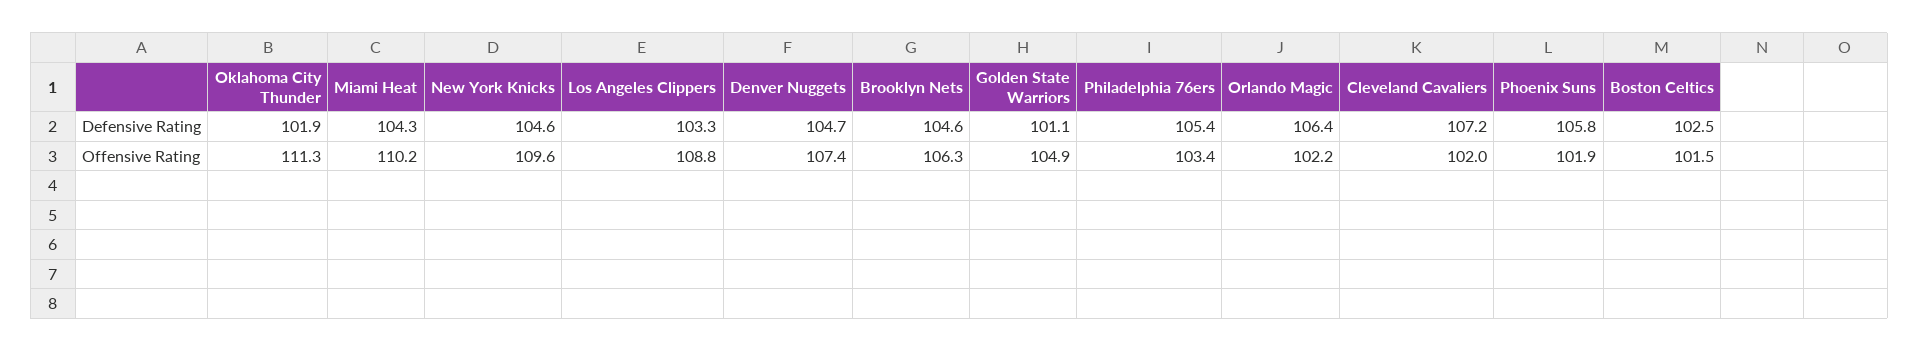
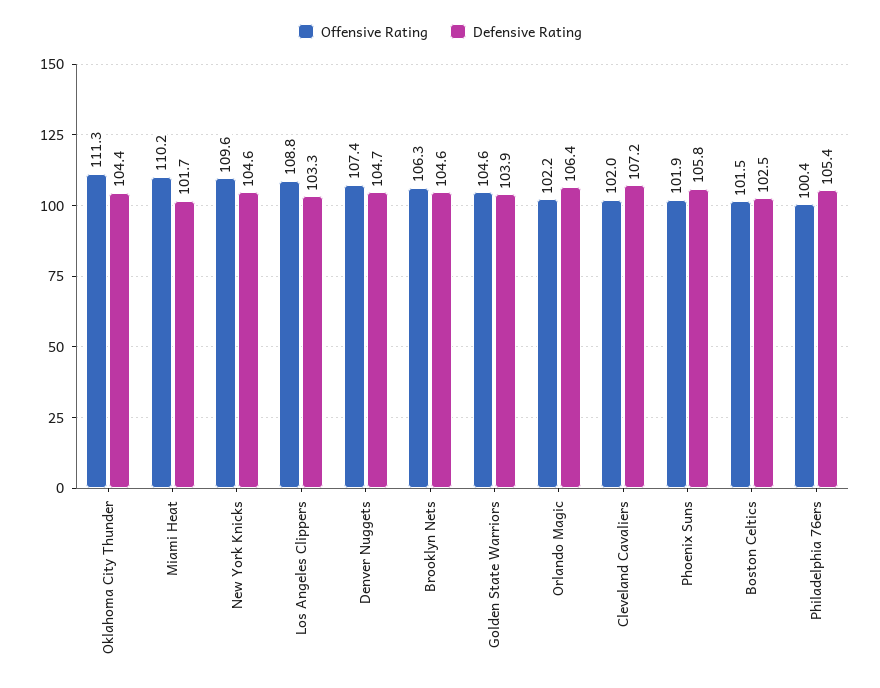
  {
    "Defensive Rating": {
-     "Oklahoma City Thunder": 101.9,
+     "Oklahoma City Thunder": 104.4,
-     "Miami Heat": 104.3,
+     "Miami Heat": 101.7,
      "New York Knicks": 104.6,
      "Los Angeles Clippers": 103.3,
      "Denver Nuggets": 104.7,
      "Brooklyn Nets": 104.6,
-     "Golden State Warriors": 101.1,
+     "Golden State Warriors": 103.9,
      "Philadelphia 76ers": 105.4,
      "Orlando Magic": 106.4,
      "Cleveland Cavaliers": 107.2,
      "Phoenix Suns": 105.8,
      "Boston Celtics": 102.5
    },
    "Offensive Rating": {
      "Oklahoma City Thunder": 111.3,
      "Miami Heat": 110.2,
      "New York Knicks": 109.6,
      "Los Angeles Clippers": 108.8,
      "Denver Nuggets": 107.4,
      "Brooklyn Nets": 106.3,
-     "Golden State Warriors": 104.9,
+     "Golden State Warriors": 104.6,
-     "Philadelphia 76ers": 103.4,
+     "Philadelphia 76ers": 100.4,
      "Orlando Magic": 102.2,
      "Cleveland Cavaliers": 102,
      "Phoenix Suns": 101.9,
      "Boston Celtics": 101.5
    }
  }

